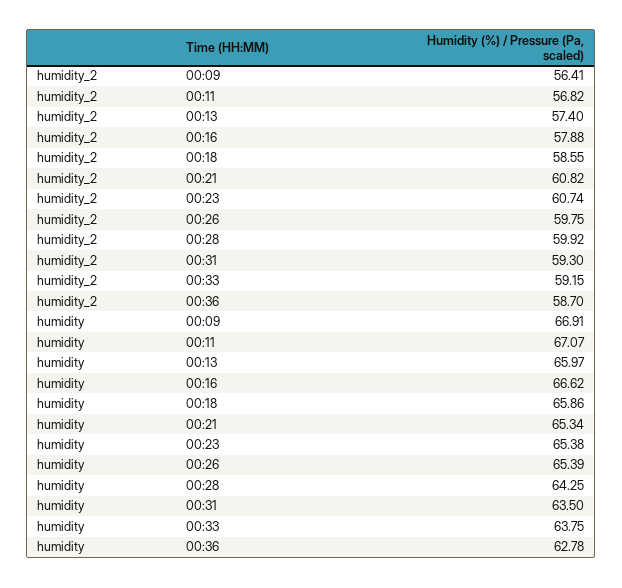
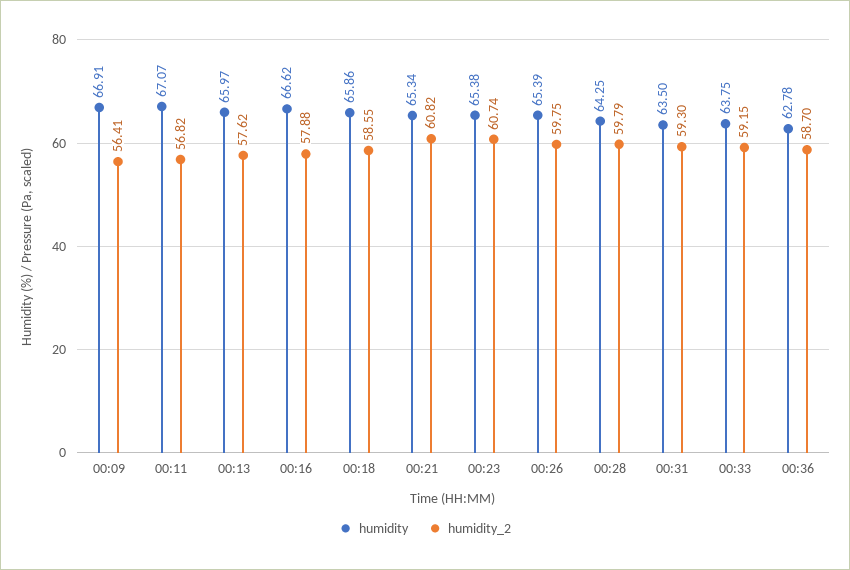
  {
    "humidity_2": {
      "00:09": 56.41,
      "00:11": 56.82,
-     "00:13": 57.4,
+     "00:13": 57.62,
      "00:16": 57.88,
      "00:18": 58.55,
      "00:21": 60.82,
      "00:23": 60.74,
      "00:26": 59.75,
-     "00:28": 59.92,
+     "00:28": 59.79,
      "00:31": 59.3,
      "00:33": 59.15,
      "00:36": 58.7
    },
    "humidity": {
      "00:09": 66.91,
      "00:11": 67.07,
      "00:13": 65.97,
      "00:16": 66.62,
      "00:18": 65.86,
      "00:21": 65.34,
      "00:23": 65.38,
      "00:26": 65.39,
      "00:28": 64.25,
      "00:31": 63.5,
      "00:33": 63.75,
      "00:36": 62.78
    }
  }

